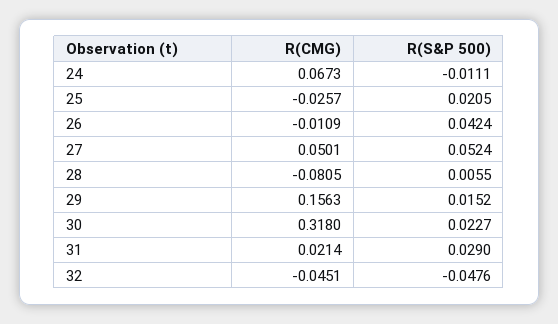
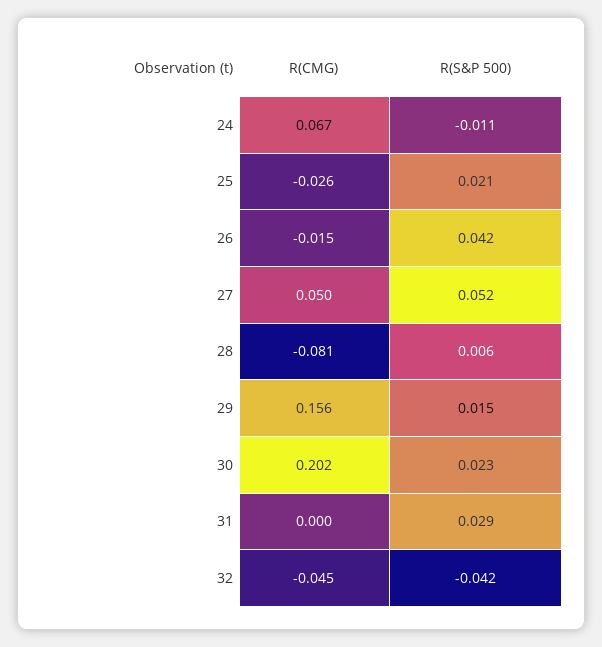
  {
    "R(CMG)": {
      "24": 0.0673,
      "25": -0.0257,
-     "26": -0.0109,
+     "26": -0.015,
      "27": 0.0501,
      "28": -0.0805,
      "29": 0.1563,
-     "30": 0.318,
+     "30": 0.202,
-     "31": 0.0214,
+     "31": 0,
      "32": -0.0451
    },
    "R(S&P 500)": {
      "24": -0.0111,
      "25": 0.0205,
      "26": 0.0424,
      "27": 0.0524,
      "28": 0.0055,
      "29": 0.0152,
      "30": 0.0227,
      "31": 0.029,
-     "32": -0.0476
+     "32": -0.042
    }
  }

